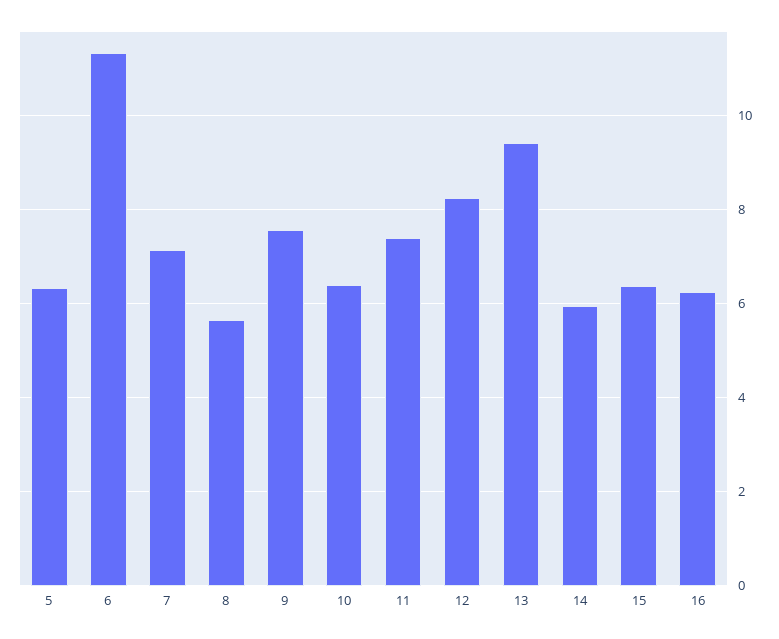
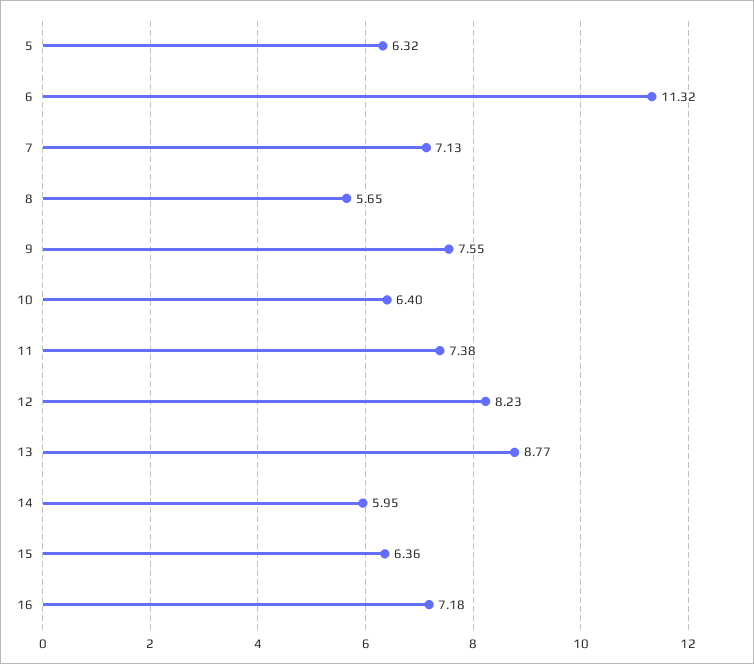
  {
    "5": 6.32,
    "6": 11.32,
    "7": 7.13,
    "8": 5.65,
    "9": 7.55,
    "10": 6.4,
    "11": 7.38,
    "12": 8.23,
-   "13": 9.4,
+   "13": 8.77,
    "14": 5.95,
    "15": 6.36,
-   "16": 6.2
+   "16": 7.18
  }

